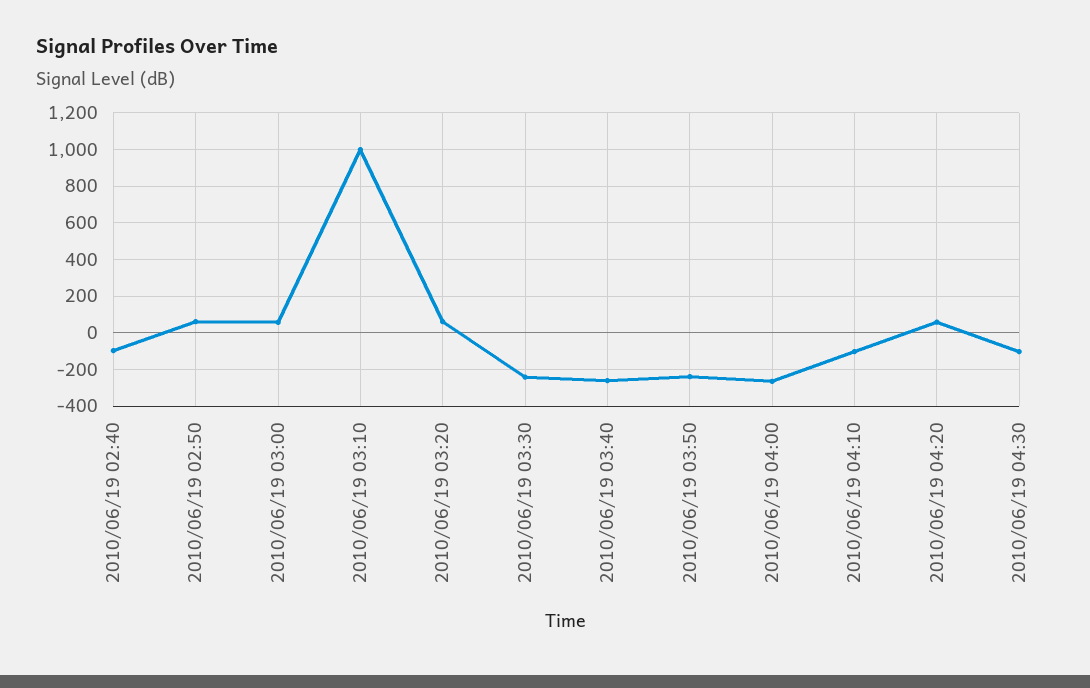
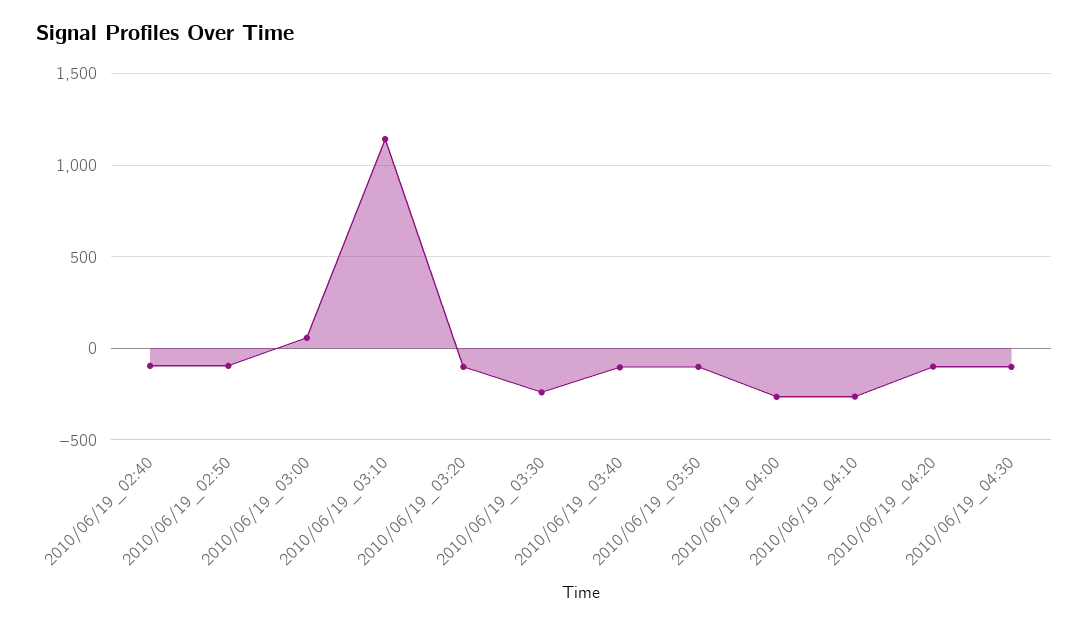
  {
    "2010/06/19 02:40": -100,
-   "2010/06/19 02:50": 50,
+   "2010/06/19 02:50": -100,
    "2010/06/19 03:00": 50,
-   "2010/06/19 03:10": 1000,
+   "2010/06/19 03:10": 1150,
-   "2010/06/19 03:20": 50,
+   "2010/06/19 03:20": -100,
    "2010/06/19 03:30": -250,
-   "2010/06/19 03:40": -250,
+   "2010/06/19 03:40": -100,
-   "2010/06/19 03:50": -250,
+   "2010/06/19 03:50": -100,
    "2010/06/19 04:00": -250,
-   "2010/06/19 04:10": -100,
+   "2010/06/19 04:10": -250,
-   "2010/06/19 04:20": 50,
+   "2010/06/19 04:20": -100,
    "2010/06/19 04:30": -100
  }

